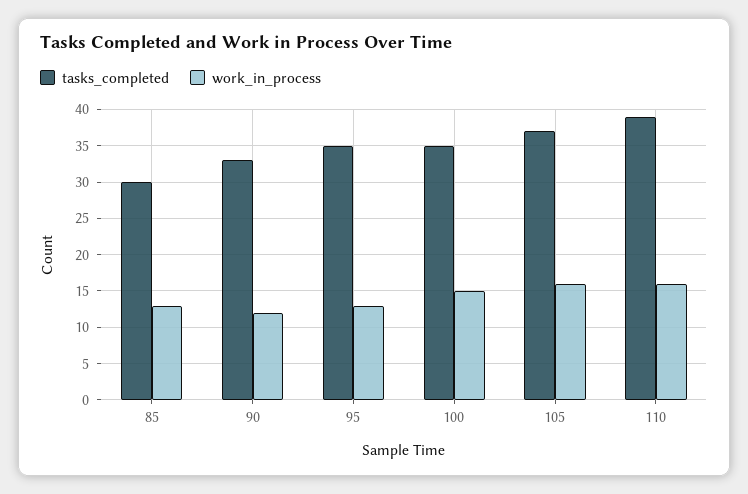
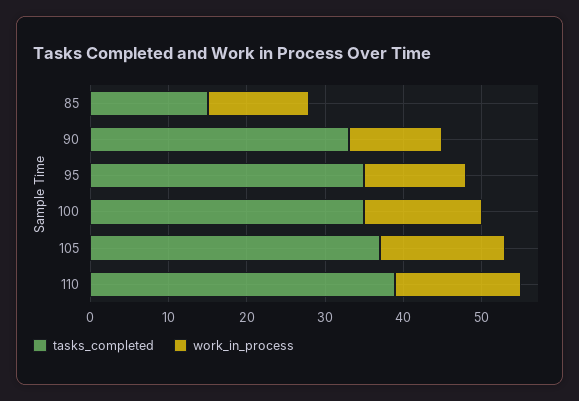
  {
    "tasks_completed": {
-     "85": 30,
+     "85": 15,
      "90": 33,
      "95": 35,
      "100": 35,
      "105": 37,
      "110": 39
    },
    "work_in_process": {
      "85": 13,
      "90": 12,
      "95": 13,
      "100": 15,
      "105": 16,
      "110": 16
    }
  }

